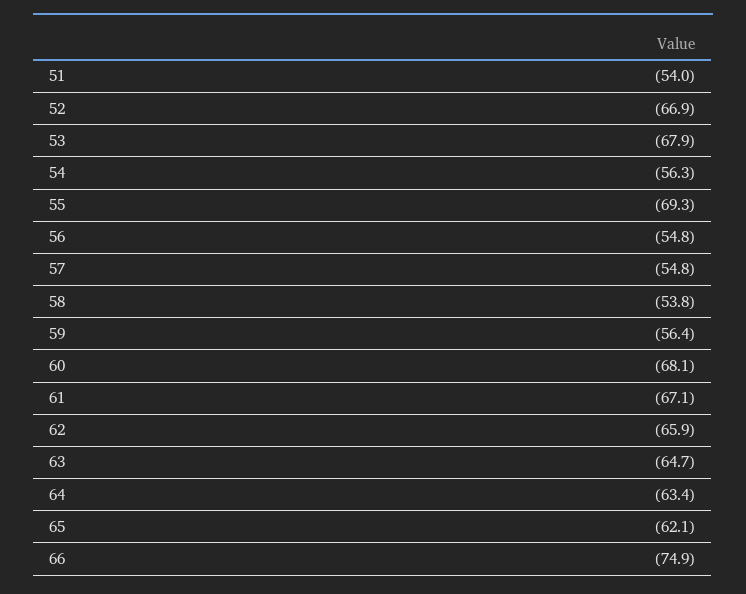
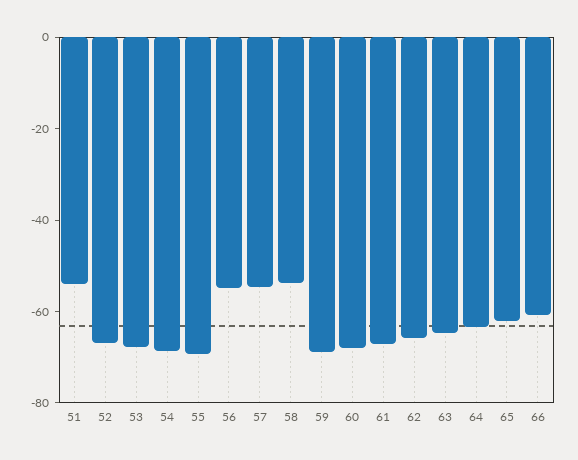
  {
    "51": -54,
    "52": -66.9,
    "53": -67.9,
-   "54": -56.3,
+   "54": -70,
    "55": -69.3,
    "56": -54.8,
    "57": -54.8,
    "58": -53.8,
-   "59": -56.4,
+   "59": -70,
    "60": -68.1,
    "61": -67.1,
    "62": -65.9,
    "63": -64.7,
    "64": -63.4,
    "65": -62.1,
-   "66": -74.9
+   "66": -60
  }

